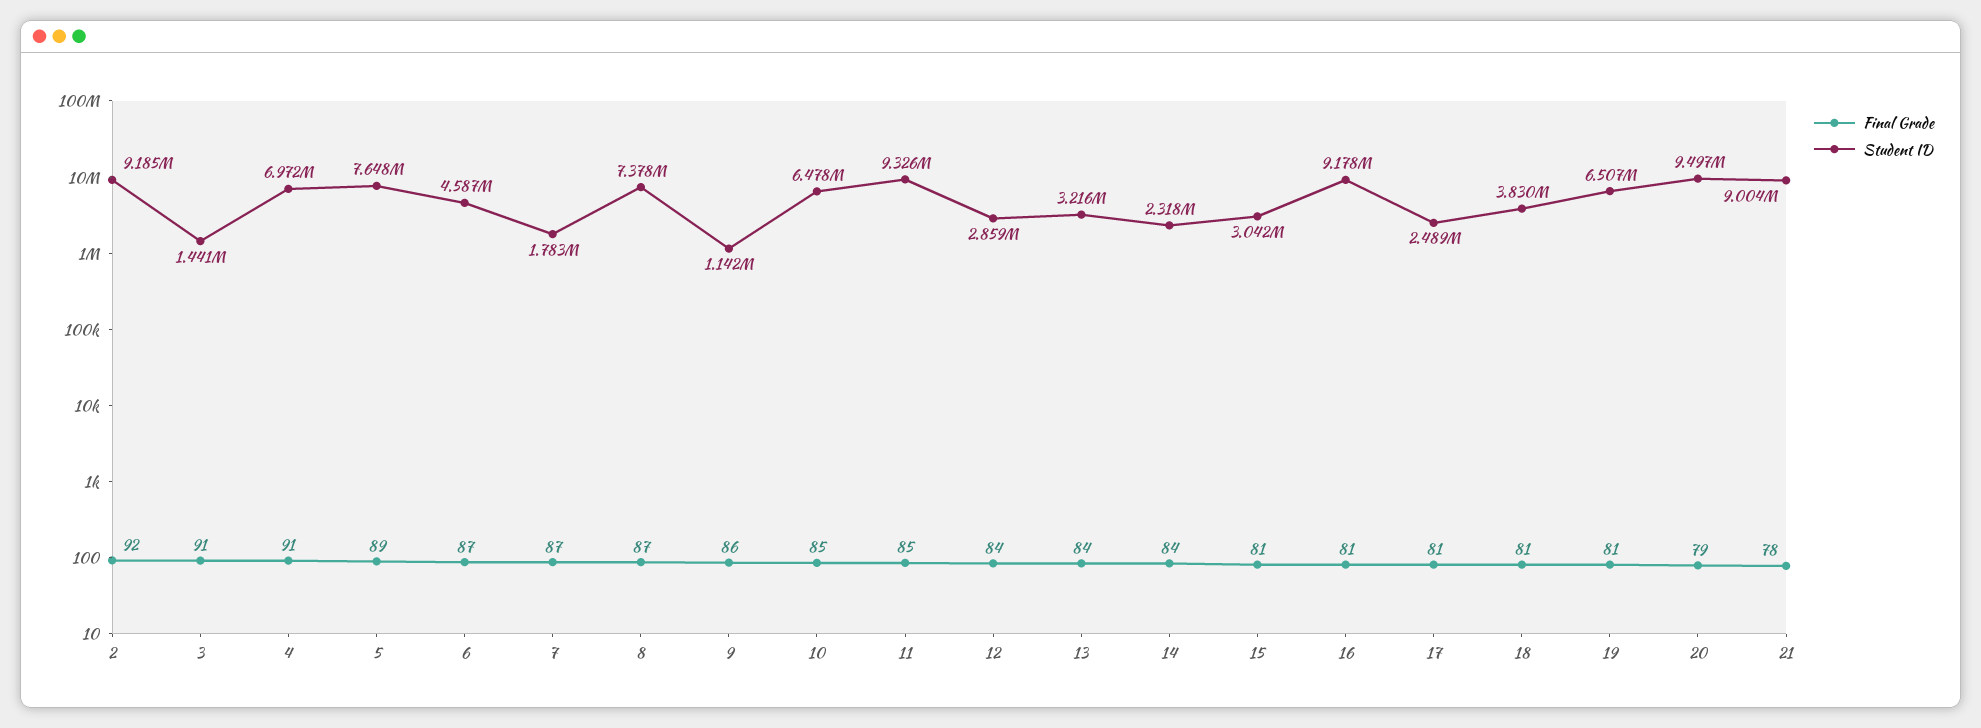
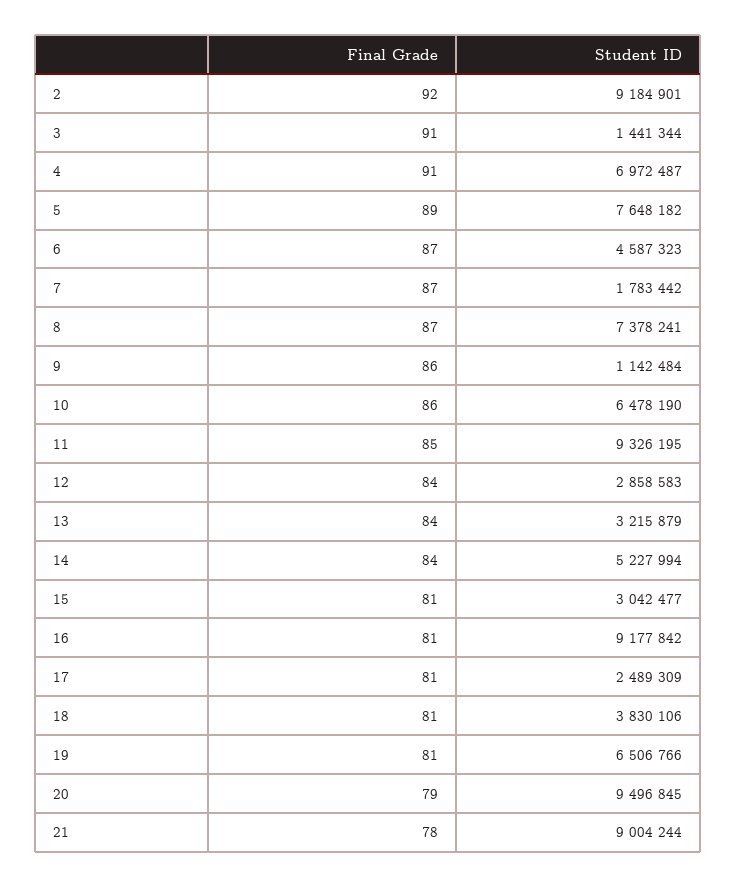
  {
    "Final Grade": {
      "2": 92,
      "3": 91,
      "4": 91,
      "5": 89,
      "6": 87,
      "7": 87,
      "8": 87,
      "9": 86,
-     "10": 85,
+     "10": 86,
      "11": 85,
      "12": 84,
      "13": 84,
      "14": 84,
      "15": 81,
      "16": 81,
      "17": 81,
      "18": 81,
      "19": 81,
      "20": 79,
      "21": 78
    },
    "Student ID": {
      "2": 9184901,
      "3": 1441344,
      "4": 6972487,
      "5": 7648182,
      "6": 4587323,
      "7": 1783442,
      "8": 7378241,
      "9": 1142484,
      "10": 6478190,
      "11": 9326195,
      "12": 2858583,
      "13": 3215879,
-     "14": 2318000,
+     "14": 5227994,
      "15": 3042477,
      "16": 9177842,
      "17": 2489309,
      "18": 3830106,
      "19": 6506766,
      "20": 9496845,
      "21": 9004244
    }
  }

